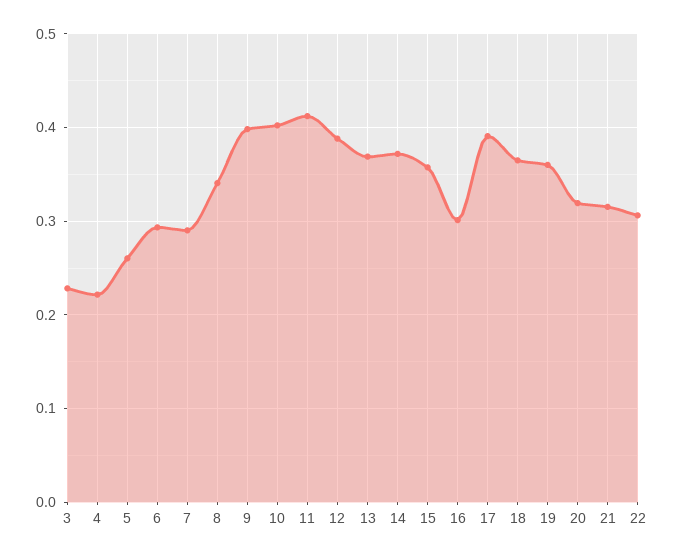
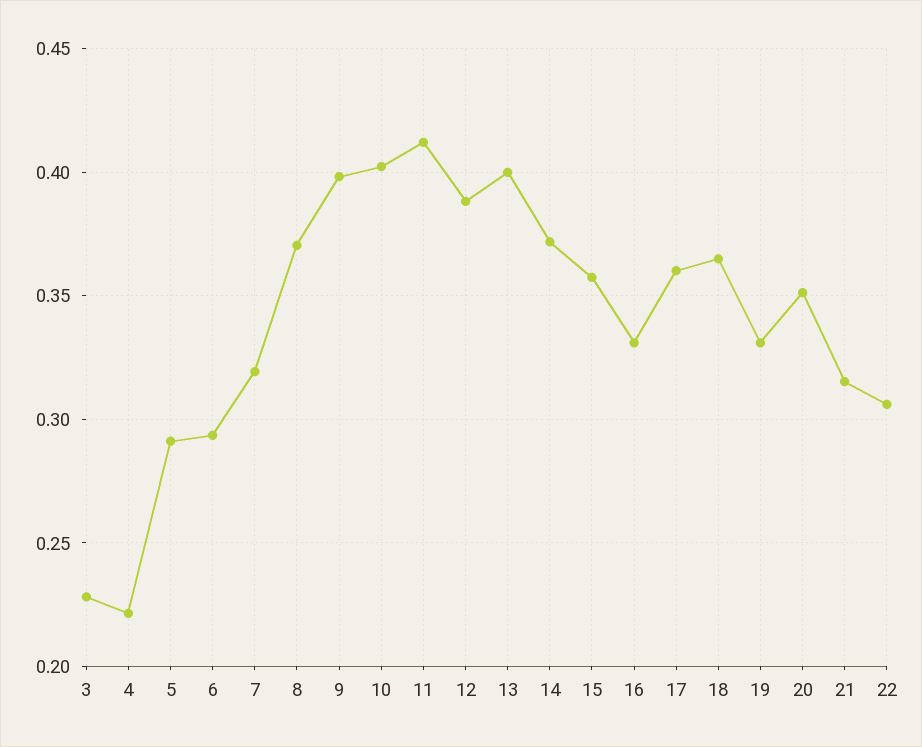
  {
    "3": 0.23,
    "4": 0.22,
-   "5": 0.26,
+   "5": 0.29,
    "6": 0.295,
-   "7": 0.29,
+   "7": 0.32,
-   "8": 0.34,
+   "8": 0.37,
    "9": 0.4,
    "10": 0.4,
    "11": 0.41,
    "12": 0.39,
-   "13": 0.37,
+   "13": 0.4,
    "14": 0.37,
    "15": 0.36,
-   "16": 0.3,
+   "16": 0.33,
-   "17": 0.39,
+   "17": 0.36,
    "18": 0.365,
-   "19": 0.36,
+   "19": 0.33,
-   "20": 0.32,
+   "20": 0.35,
    "21": 0.315,
    "22": 0.305
  }

